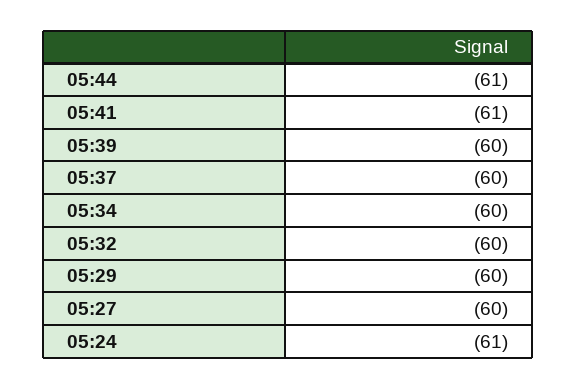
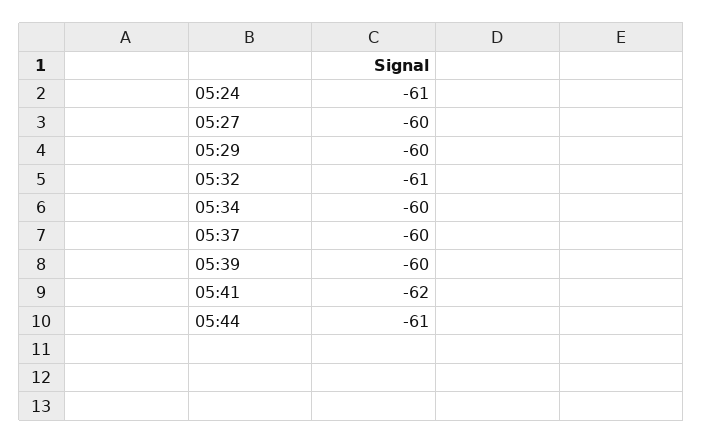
  {
    "05:44": -61,
-   "05:41": -61,
+   "05:41": -62,
    "05:39": -60,
    "05:37": -60,
    "05:34": -60,
-   "05:32": -60,
+   "05:32": -61,
    "05:29": -60,
    "05:27": -60,
    "05:24": -61
  }

